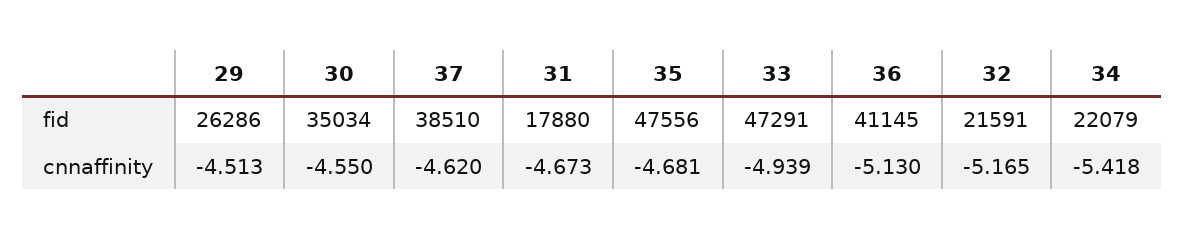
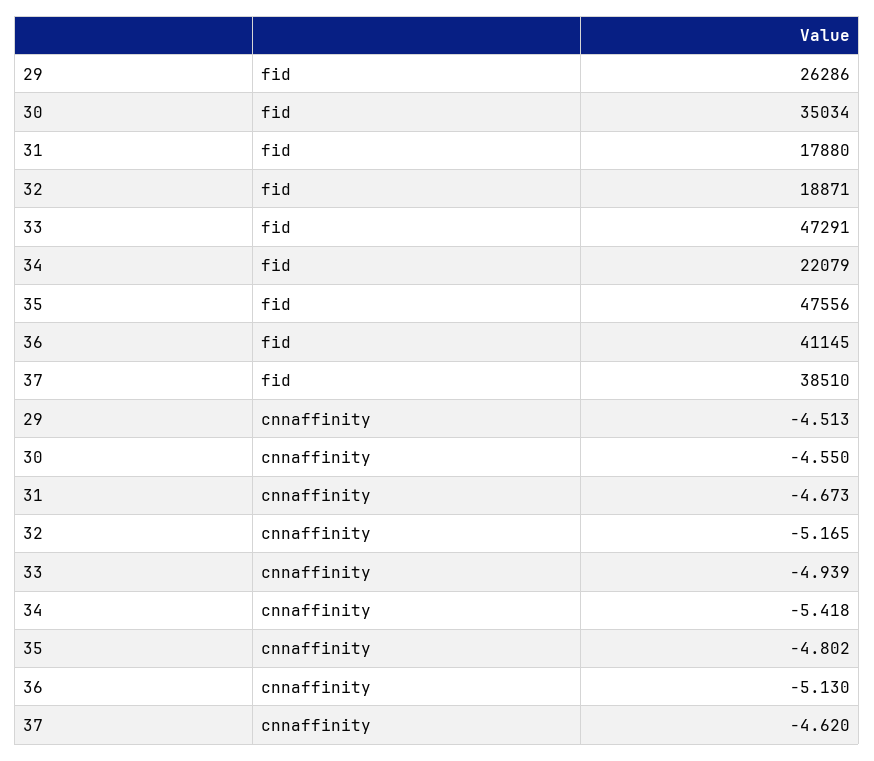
  {
    "29": {
      "fid": 26286,
      "cnnaffinity": -4.513
    },
    "30": {
      "fid": 35034,
      "cnnaffinity": -4.55
    },
    "37": {
      "fid": 38510,
      "cnnaffinity": -4.62
    },
    "31": {
      "fid": 17880,
      "cnnaffinity": -4.673
    },
    "35": {
      "fid": 47556,
-     "cnnaffinity": -4.681
+     "cnnaffinity": -4.802
    },
    "33": {
      "fid": 47291,
      "cnnaffinity": -4.939
    },
    "36": {
      "fid": 41145,
      "cnnaffinity": -5.13
    },
    "32": {
-     "fid": 21591,
+     "fid": 18871,
      "cnnaffinity": -5.165
    },
    "34": {
      "fid": 22079,
      "cnnaffinity": -5.418
    }
  }

